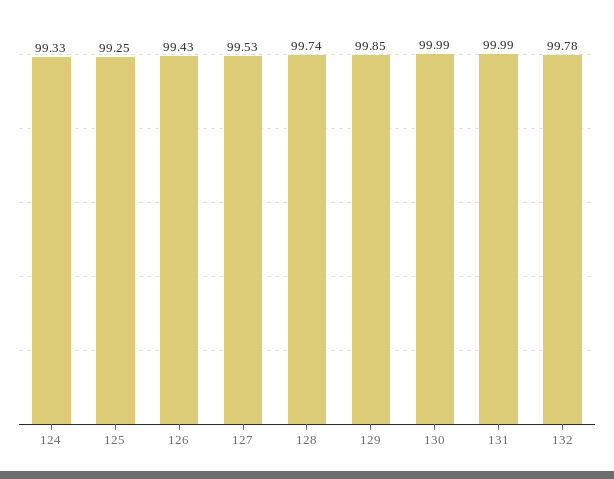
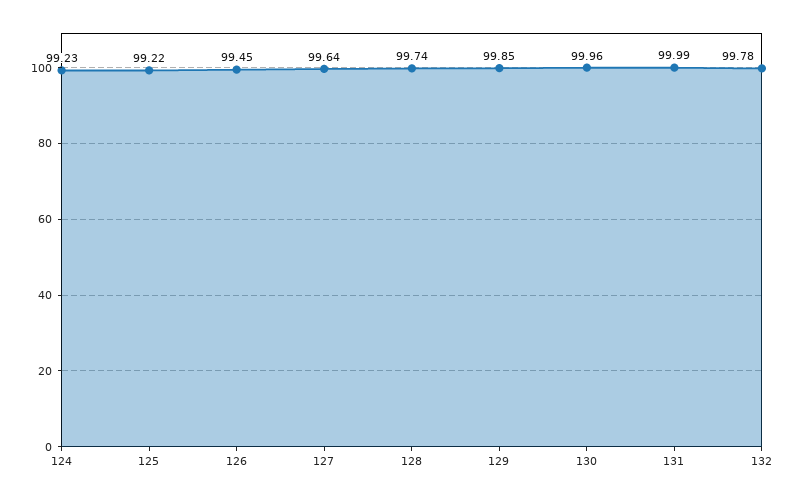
  {
-   "124": 99.33,
+   "124": 99.23,
-   "125": 99.25,
+   "125": 99.22,
-   "126": 99.43,
+   "126": 99.45,
-   "127": 99.53,
+   "127": 99.64,
    "128": 99.74,
    "129": 99.85,
-   "130": 99.99,
+   "130": 99.96,
    "131": 99.99,
    "132": 99.78
  }

